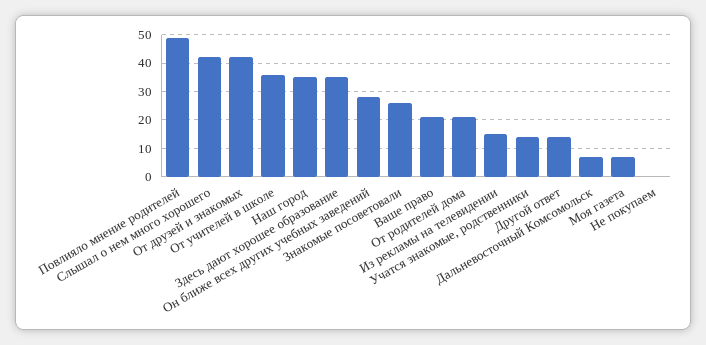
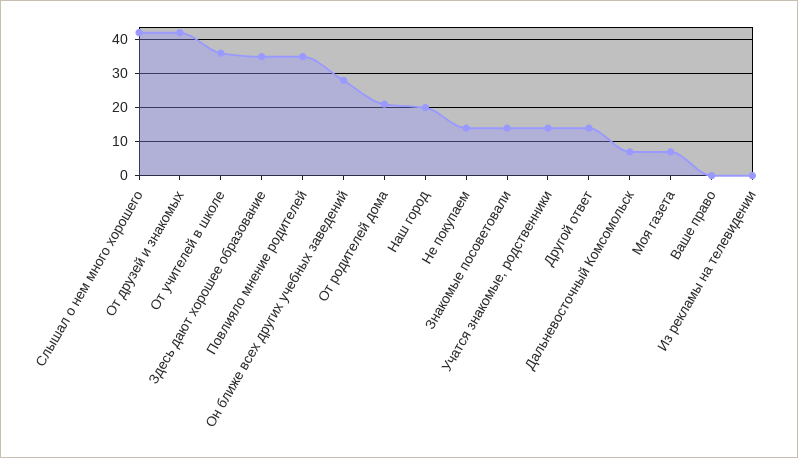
  {
-   "Повлияло мнение родителей": 50,
+   "Повлияло мнение родителей": 35,
    "Слышал о нем много хорошего": 40,
    "От друзей и знакомых": 40,
    "От учителей в школе": 35,
-   "Наш город": 35,
+   "Наш город": 20,
    "Здесь дают хорошее образование": 35,
    "Он ближе всех других учебных заведений": 30,
-   "Знакомые посоветовали": 25,
+   "Знакомые посоветовали": 15,
-   "Ваше право": 20,
+   "Ваше право": 0,
    "От родителей дома": 20,
-   "Из рекламы на телевидении": 15,
+   "Из рекламы на телевидении": 0,
    "Учатся знакомые, родственники": 15,
    "Другой ответ": 15,
    "Дальневосточный Комсомольск": 5,
    "Моя газета": 5,
-   "Не покупаем": 0
+   "Не покупаем": 15
  }

